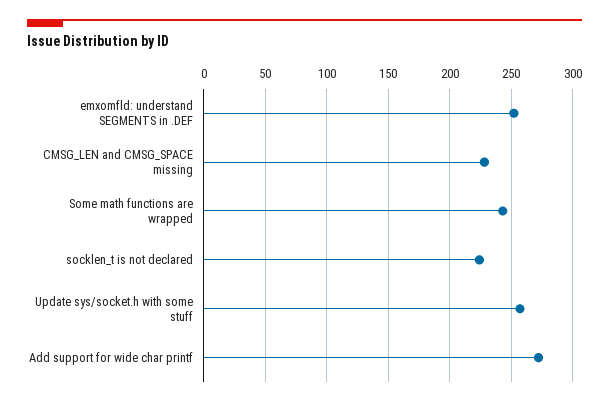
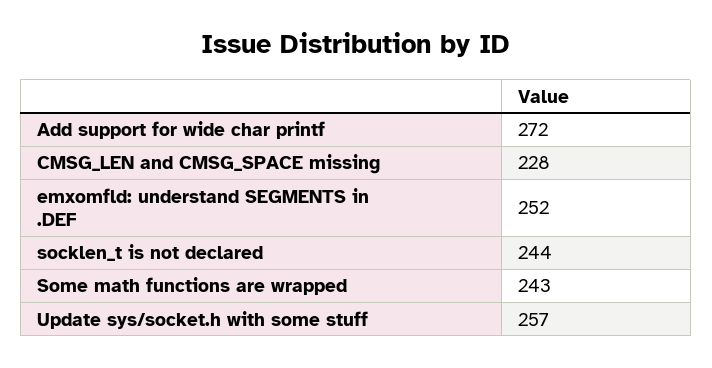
  {
    "emxomfld: understand SEGMENTS in .DEF": 252,
    "CMSG_LEN and CMSG_SPACE missing": 228,
    "Some math functions are wrapped": 243,
-   "socklen_t is not declared": 225,
+   "socklen_t is not declared": 244,
    "Update sys/socket.h with some stuff": 257,
    "Add support for wide char printf": 272
  }

